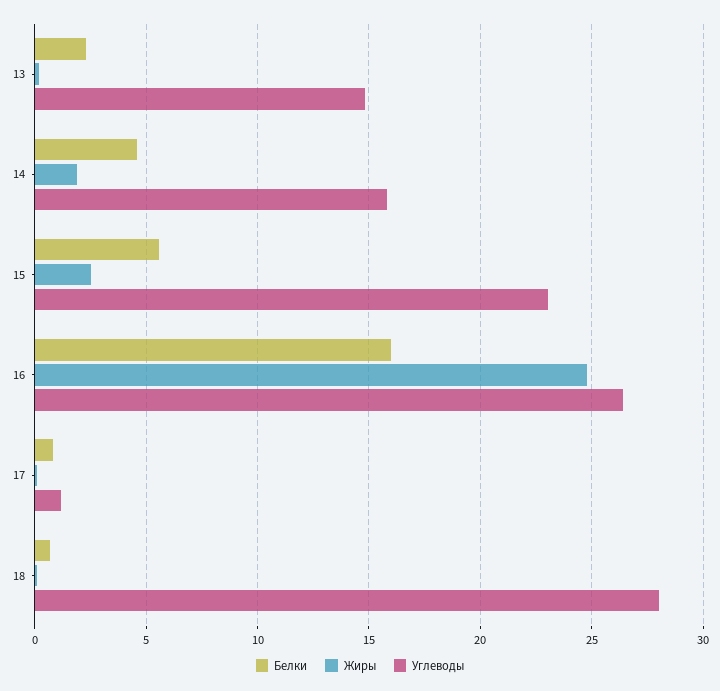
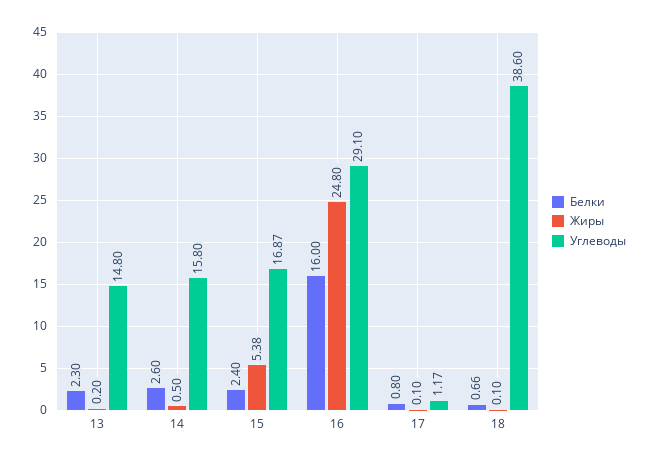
  {
    "Белки": {
      "13": 2.3,
-     "14": 4.5,
+     "14": 2.6,
-     "15": 5.5,
+     "15": 2.4,
      "16": 16,
      "17": 0.8,
      "18": 0.66
    },
    "Жиры": {
      "13": 0.2,
-     "14": 2,
+     "14": 0.5,
-     "15": 2.5,
+     "15": 5.38,
      "16": 24.8,
      "17": 0.1,
      "18": 0.1
    },
    "Углеводы": {
      "13": 14.8,
      "14": 15.8,
-     "15": 23,
+     "15": 16.87,
-     "16": 26.5,
+     "16": 29.1,
      "17": 1.17,
-     "18": 28
+     "18": 38.6
    }
  }

